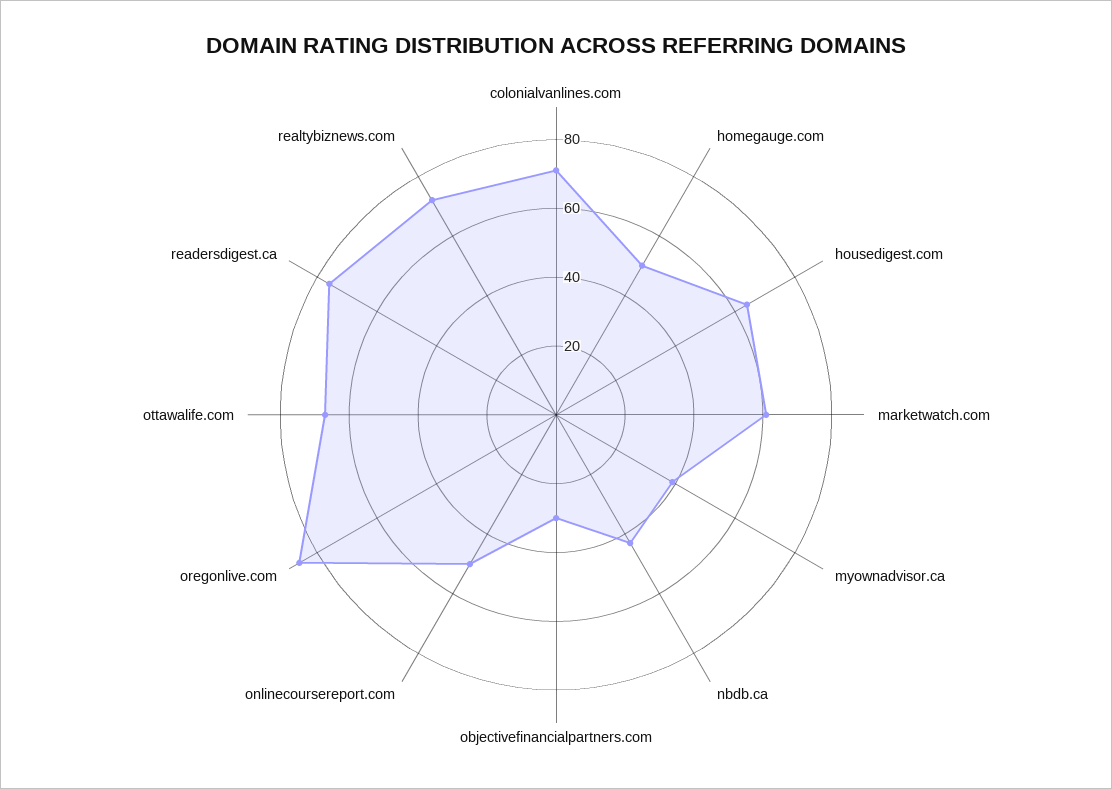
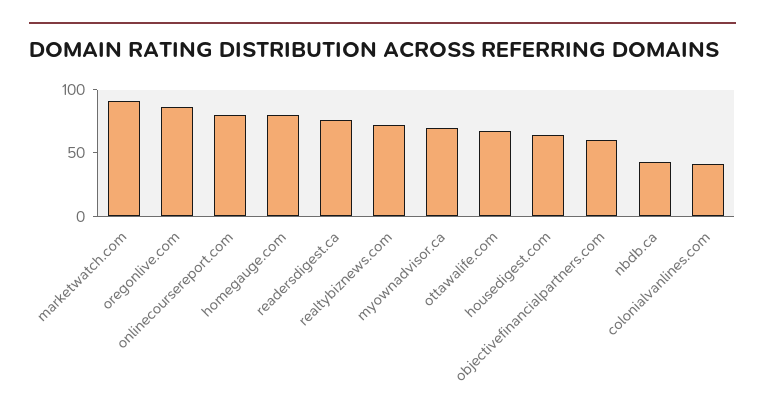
  {
-   "colonialvanlines.com": 70,
+   "colonialvanlines.com": 40,
-   "homegauge.com": 50,
+   "homegauge.com": 80,
    "housedigest.com": 65,
-   "marketwatch.com": 60,
+   "marketwatch.com": 90,
-   "myownadvisor.ca": 40,
+   "myownadvisor.ca": 70,
    "nbdb.ca": 45,
-   "objectivefinancialpartners.com": 30,
+   "objectivefinancialpartners.com": 60,
-   "onlinecoursereport.com": 50,
+   "onlinecoursereport.com": 80,
    "oregonlive.com": 85,
    "ottawalife.com": 65,
    "readersdigest.ca": 75,
    "realtybiznews.com": 70
  }

